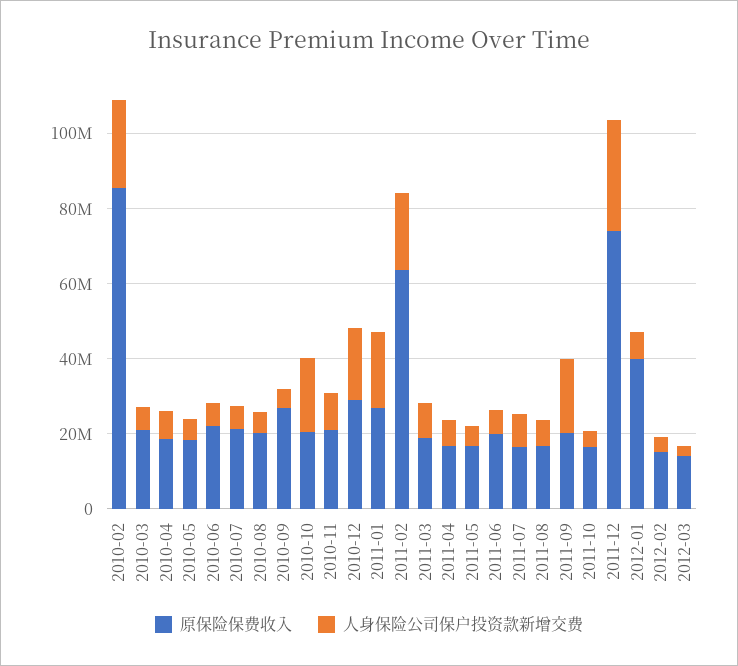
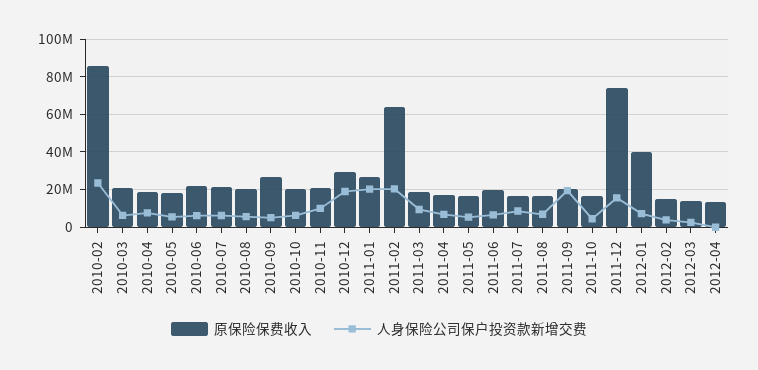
  {
    "原保险保费收入": {
      "2010-02": 85000000,
      "2010-03": 20000000,
      "2010-04": 20000000,
      "2010-05": 20000000,
      "2010-06": 20000000,
      "2010-07": 20000000,
      "2010-08": 20000000,
      "2010-09": 25000000,
      "2010-10": 20000000,
      "2010-11": 20000000,
      "2010-12": 30000000,
      "2011-01": 25000000,
      "2011-02": 65000000,
      "2011-03": 20000000,
      "2011-04": 15000000,
      "2011-05": 15000000,
      "2011-06": 20000000,
      "2011-07": 15000000,
      "2011-08": 15000000,
      "2011-09": 20000000,
      "2011-10": 15000000,
      "2011-12": 75000000,
      "2012-01": 40000000,
      "2012-02": 15000000,
-     "2012-03": 15000000
+     "2012-03": 15000000,
+     "2012-04": 15000000
    },
    "人身保险公司保户投资款新增交费": {
      "2010-02": 25000000,
      "2010-03": 5000000,
      "2010-04": 10000000,
      "2010-05": 5000000,
      "2010-06": 5000000,
      "2010-07": 5000000,
      "2010-08": 5000000,
      "2010-09": 5000000,
-     "2010-10": 20000000,
+     "2010-10": 5000000,
      "2010-11": 10000000,
      "2010-12": 20000000,
      "2011-01": 20000000,
      "2011-02": 20000000,
      "2011-03": 10000000,
      "2011-04": 5000000,
      "2011-05": 5000000,
      "2011-06": 5000000,
      "2011-07": 10000000,
      "2011-08": 5000000,
      "2011-09": 20000000,
      "2011-10": 5000000,
-     "2011-12": 30000000,
+     "2011-12": 15000000,
      "2012-01": 5000000,
      "2012-02": 5000000,
-     "2012-03": 5000000
+     "2012-03": 5000000,
+     "2012-04": 0
    }
  }

